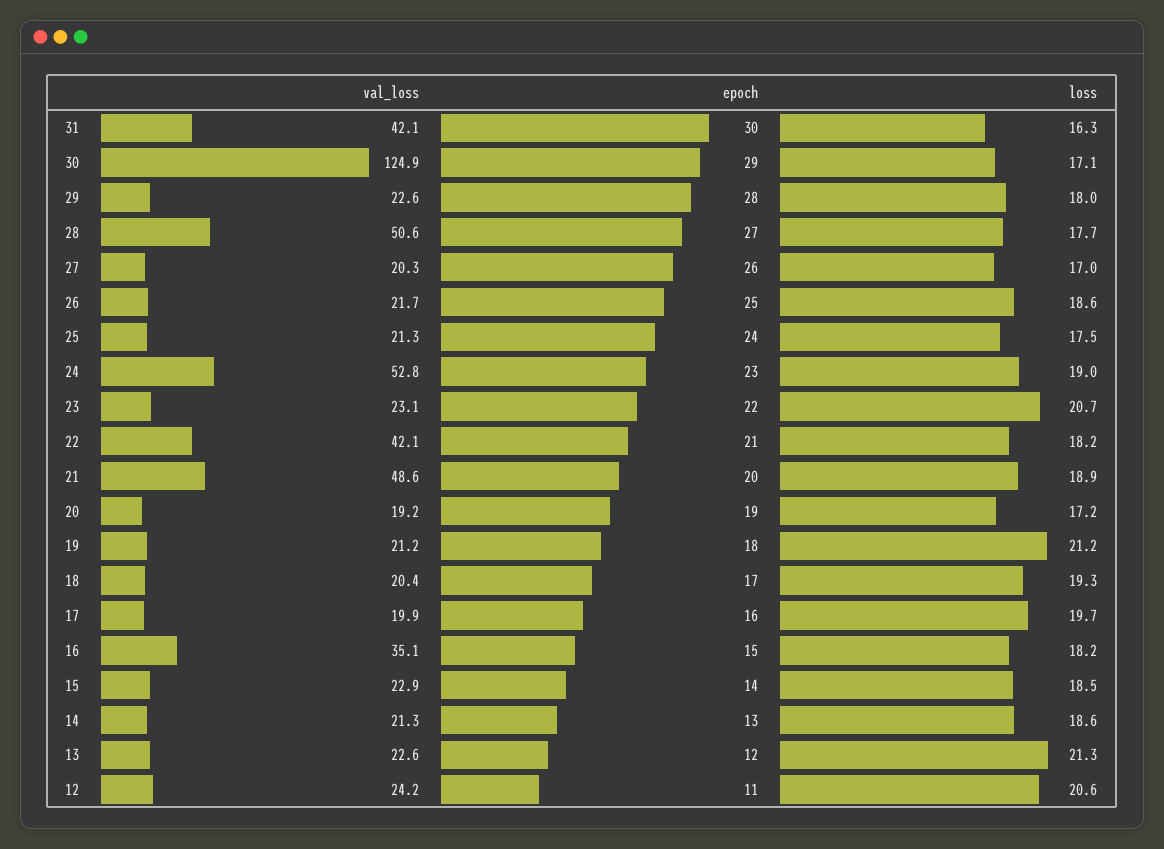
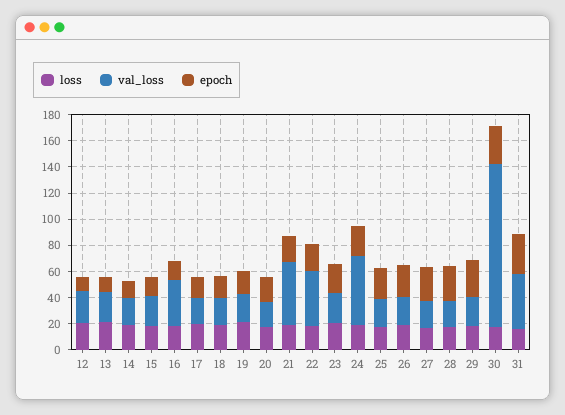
  {
    "val_loss": {
      "31": 42.1,
      "30": 124.9,
      "29": 22.6,
-     "28": 50.6,
+     "28": 20,
      "27": 20.3,
      "26": 21.7,
      "25": 21.3,
      "24": 52.8,
      "23": 23.1,
      "22": 42.1,
      "21": 48.6,
      "20": 19.2,
      "19": 21.2,
      "18": 20.4,
      "17": 19.9,
      "16": 35.1,
      "15": 22.9,
      "14": 21.3,
      "13": 22.6,
      "12": 24.2
    },
    "epoch": {
      "31": 30,
      "30": 29,
      "29": 28,
      "28": 27,
      "27": 26,
      "26": 25,
      "25": 24,
      "24": 23,
      "23": 22,
      "22": 21,
      "21": 20,
      "20": 19,
      "19": 18,
      "18": 17,
      "17": 16,
      "16": 15,
      "15": 14,
      "14": 13,
      "13": 12,
      "12": 11
    },
    "loss": {
      "31": 16.3,
      "30": 17.1,
      "29": 18,
      "28": 17.7,
      "27": 17,
      "26": 18.6,
      "25": 17.5,
      "24": 19,
      "23": 20.7,
      "22": 18.2,
      "21": 18.9,
      "20": 17.2,
      "19": 21.2,
      "18": 19.3,
      "17": 19.7,
      "16": 18.2,
      "15": 18.5,
      "14": 18.6,
      "13": 21.3,
      "12": 20.6
    }
  }

